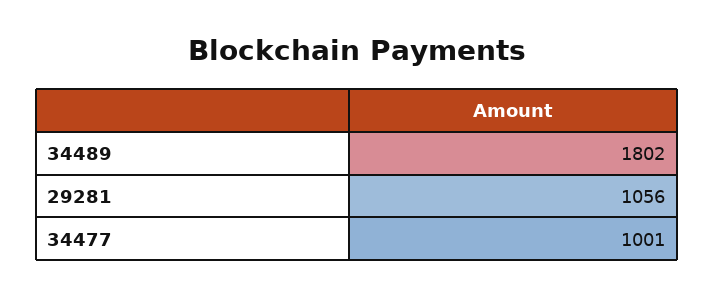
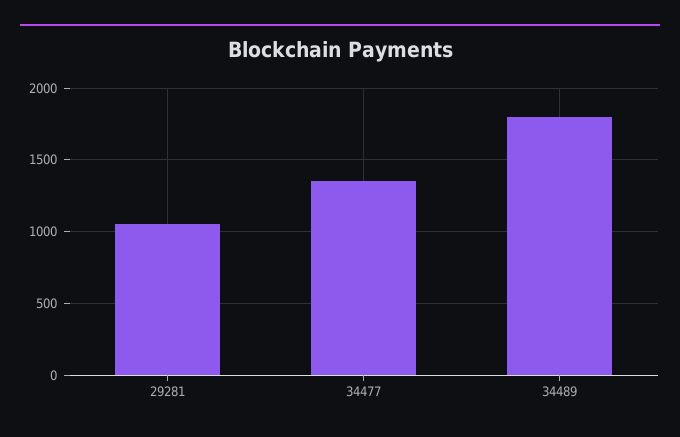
  {
    "34489": 1802,
    "29281": 1056,
-   "34477": 1001
+   "34477": 1350
  }

